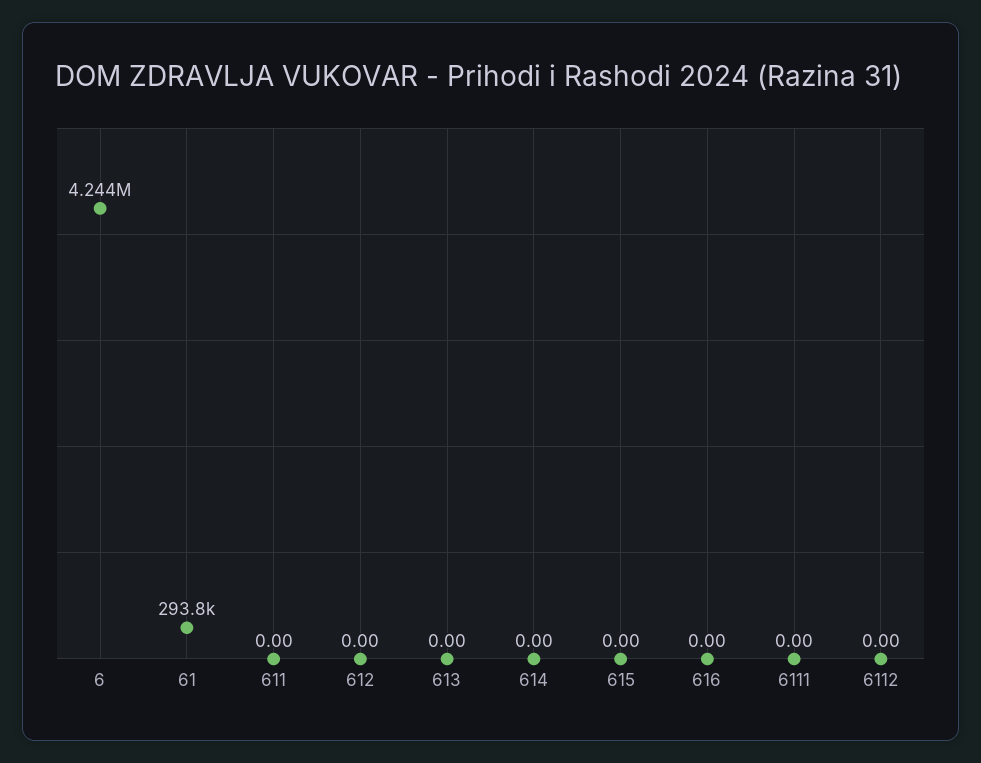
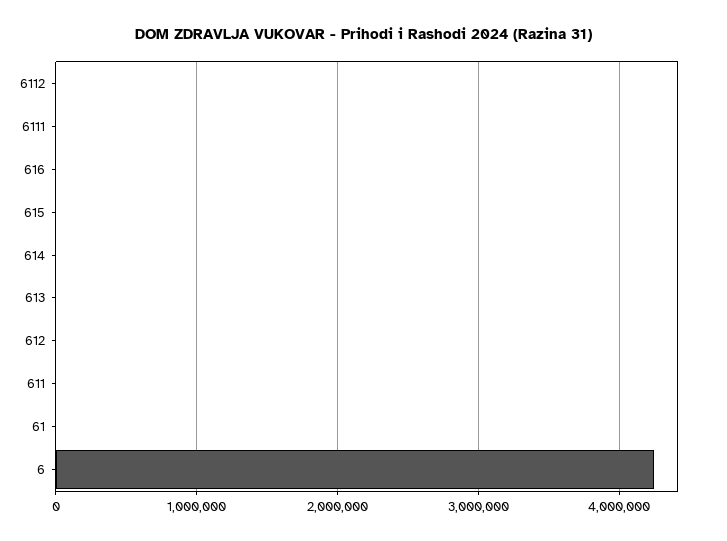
  {
    "6": 4244000,
-   "61": 293800,
+   "61": 0,
    "611": 0,
    "612": 0,
    "613": 0,
    "614": 0,
    "615": 0,
    "616": 0,
    "6111": 0,
    "6112": 0
  }

